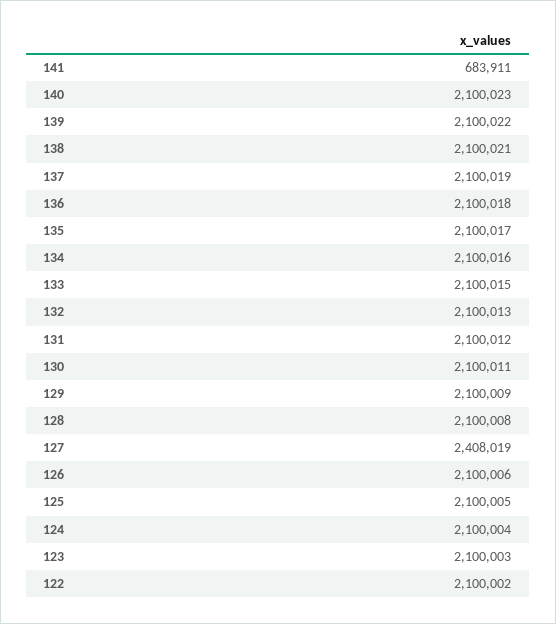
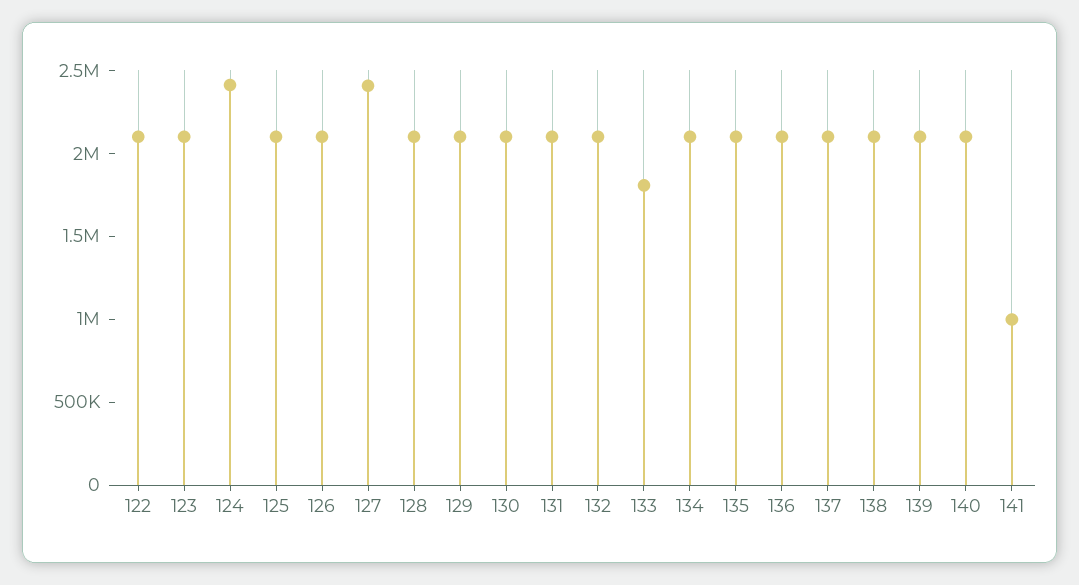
  {
-   "141": 683911,
+   "141": 1000000,
    "140": 2100023,
    "139": 2100022,
    "138": 2100021,
    "137": 2100019,
    "136": 2100018,
    "135": 2100017,
    "134": 2100016,
-   "133": 2100015,
+   "133": 1800000,
    "132": 2100013,
    "131": 2100012,
    "130": 2100011,
    "129": 2100009,
    "128": 2100008,
    "127": 2408019,
    "126": 2100006,
    "125": 2100005,
-   "124": 2100004,
+   "124": 2400000,
    "123": 2100003,
    "122": 2100002
  }

